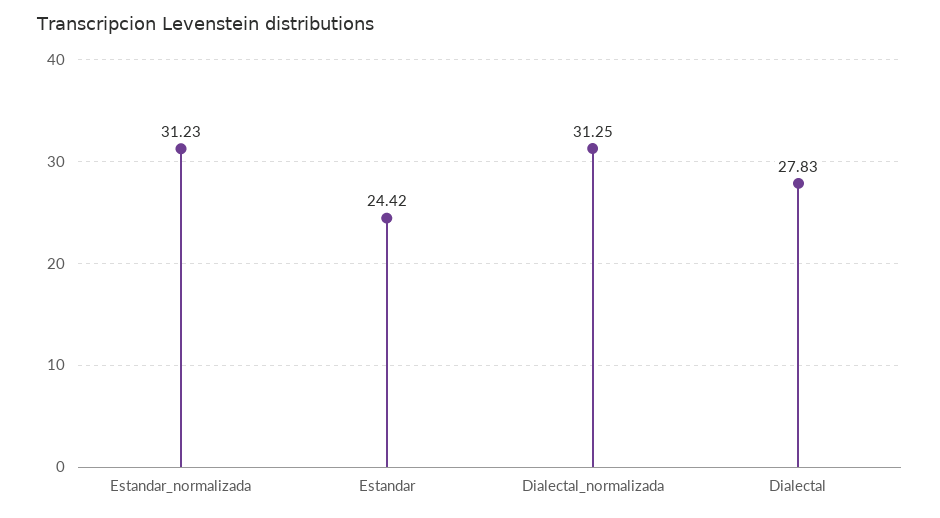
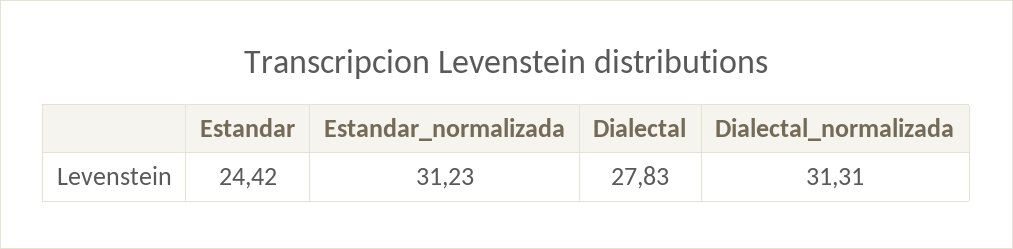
  {
    "Estandar_normalizada": 31.23,
    "Estandar": 24.42,
-   "Dialectal_normalizada": 31.25,
+   "Dialectal_normalizada": 31.31,
    "Dialectal": 27.83
  }

